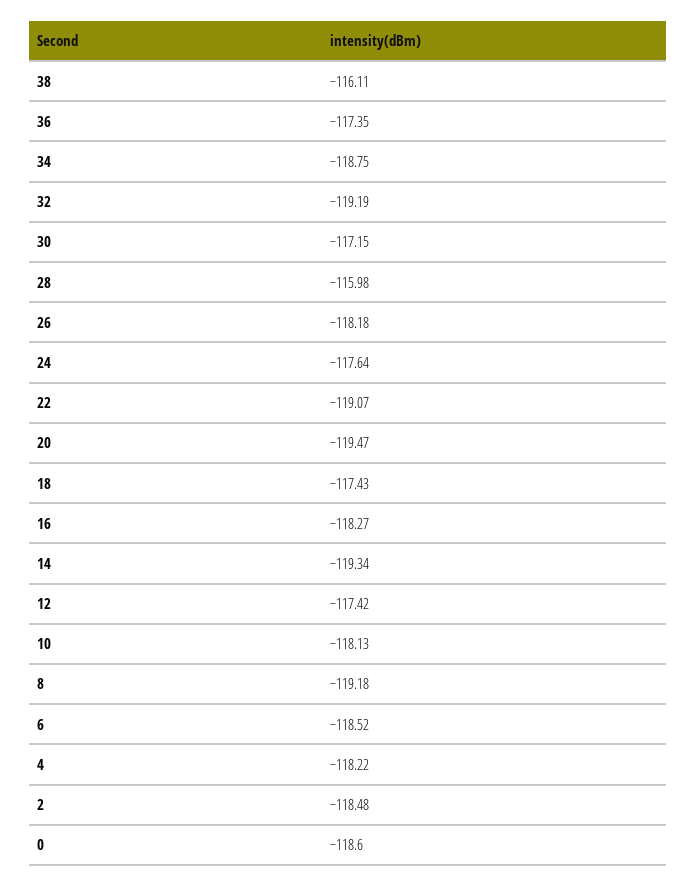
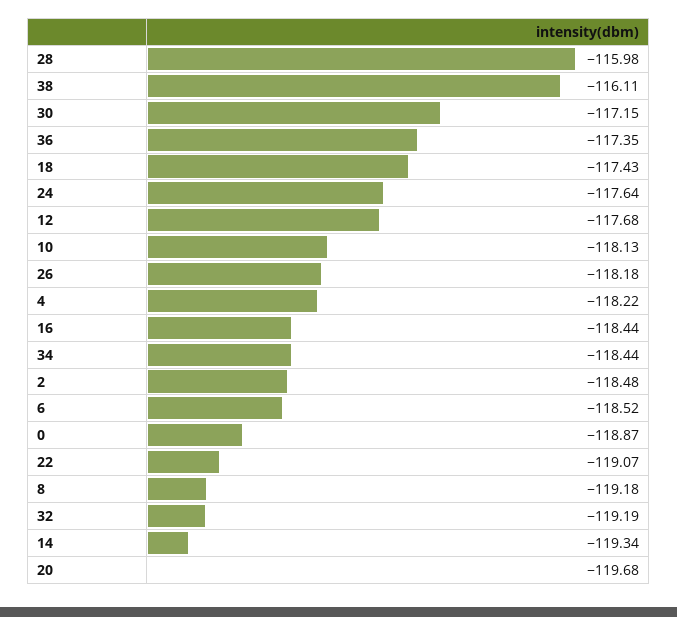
  {
    "38": -116.11,
    "36": -117.35,
-   "34": -118.75,
+   "34": -118.44,
    "32": -119.19,
    "30": -117.15,
    "28": -115.98,
    "26": -118.18,
    "24": -117.64,
    "22": -119.07,
-   "20": -119.47,
+   "20": -119.68,
    "18": -117.43,
-   "16": -118.27,
+   "16": -118.44,
    "14": -119.34,
-   "12": -117.42,
+   "12": -117.68,
    "10": -118.13,
    "8": -119.18,
    "6": -118.52,
    "4": -118.22,
    "2": -118.48,
-   "0": -118.6
+   "0": -118.87
  }

